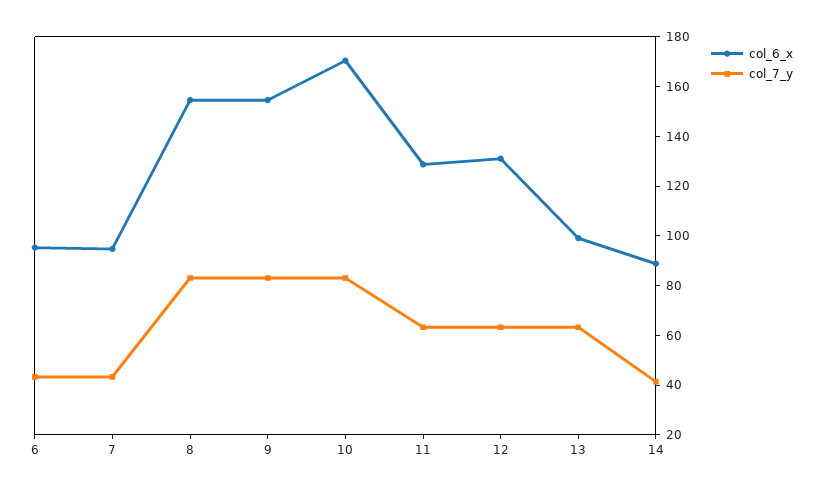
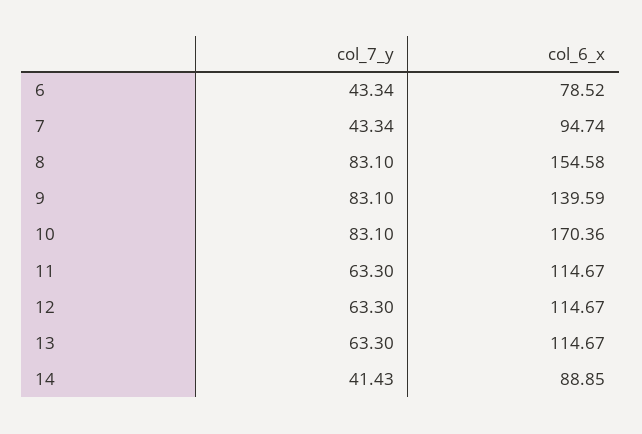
  {
    "col_6_x": {
-     "6": 95,
+     "6": 78.52,
      "7": 94.74,
      "8": 154.58,
-     "9": 155,
+     "9": 139.59,
      "10": 170.36,
-     "11": 130,
+     "11": 114.67,
-     "12": 130,
+     "12": 114.67,
-     "13": 100,
+     "13": 114.67,
      "14": 88.85
    },
    "col_7_y": {
      "6": 43.34,
      "7": 43.34,
      "8": 83.1,
      "9": 83.1,
      "10": 83.1,
      "11": 63.3,
      "12": 63.3,
      "13": 63.3,
      "14": 41.43
    }
  }

